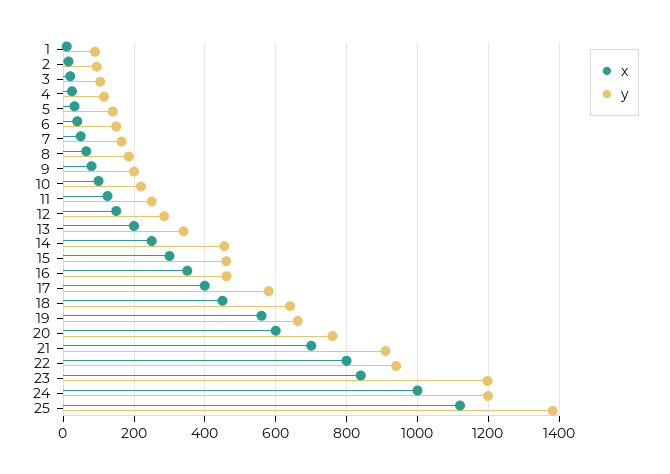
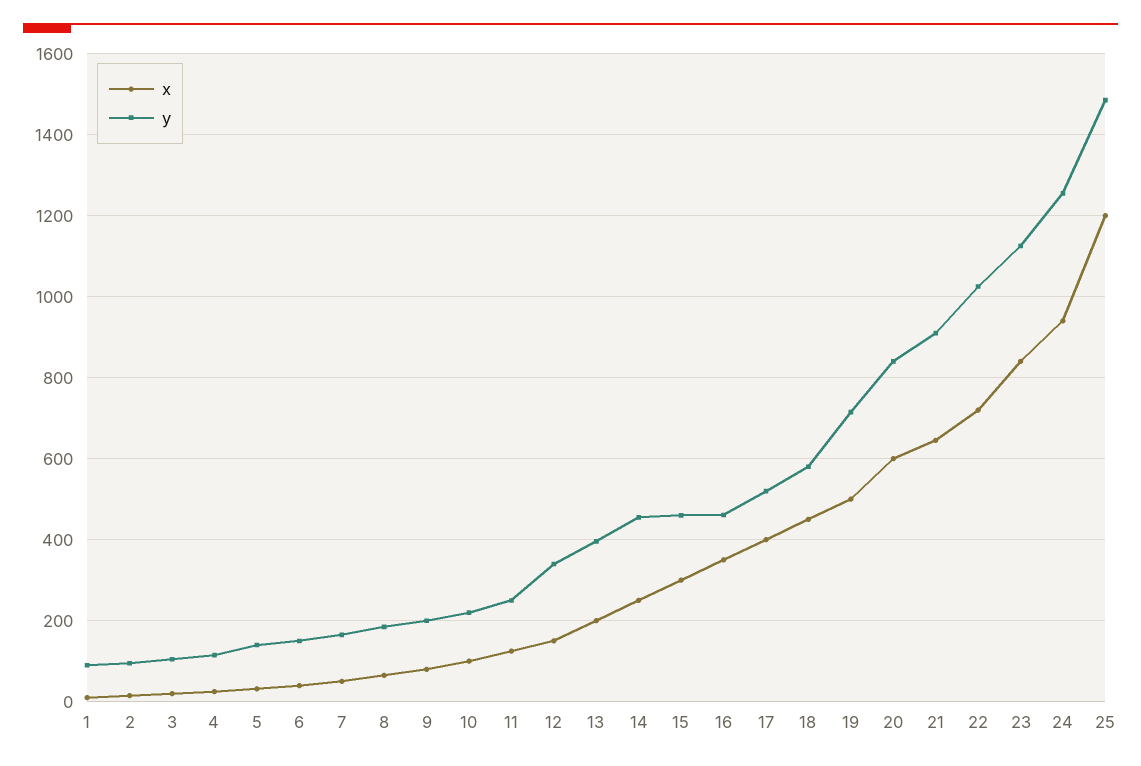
  {
    "x": {
      "1": 20,
      "2": 20,
      "3": 20,
      "4": 20,
      "5": 40,
      "6": 40,
      "7": 60,
      "8": 60,
      "9": 80,
      "10": 100,
      "11": 120,
      "12": 160,
      "13": 200,
      "14": 260,
      "15": 300,
      "16": 360,
      "17": 400,
      "18": 460,
-     "19": 560,
+     "19": 500,
      "20": 600,
-     "21": 700,
+     "21": 640,
-     "22": 800,
+     "22": 720,
      "23": 840,
-     "24": 1000,
+     "24": 940,
-     "25": 1120
+     "25": 1200
    },
    "y": {
      "1": 100,
      "2": 100,
      "3": 100,
      "4": 120,
      "5": 140,
      "6": 160,
      "7": 160,
      "8": 180,
      "9": 200,
      "10": 220,
      "11": 260,
-     "12": 280,
+     "12": 340,
-     "13": 340,
+     "13": 400,
      "14": 460,
      "15": 460,
      "16": 460,
-     "17": 580,
+     "17": 520,
-     "18": 640,
+     "18": 580,
-     "19": 660,
+     "19": 720,
-     "20": 760,
+     "20": 840,
      "21": 920,
-     "22": 940,
+     "22": 1020,
-     "23": 1200,
+     "23": 1120,
-     "24": 1200,
+     "24": 1260,
-     "25": 1380
+     "25": 1480
    }
  }

